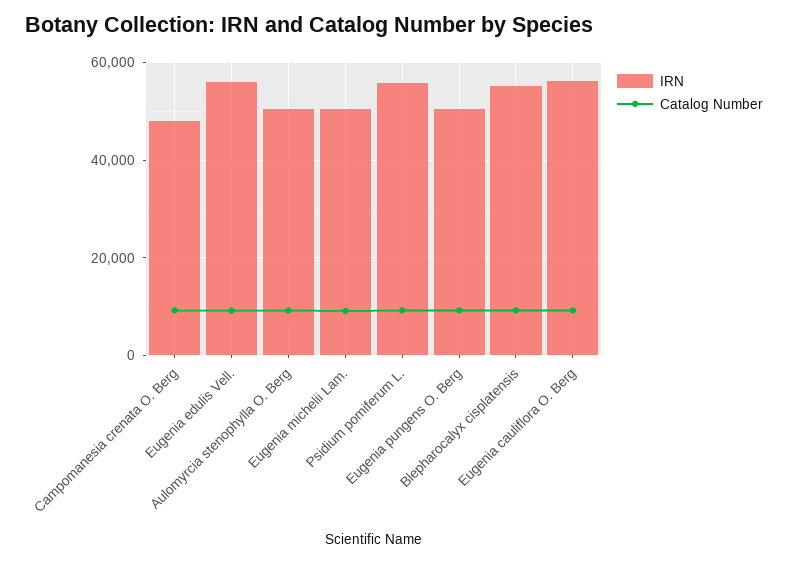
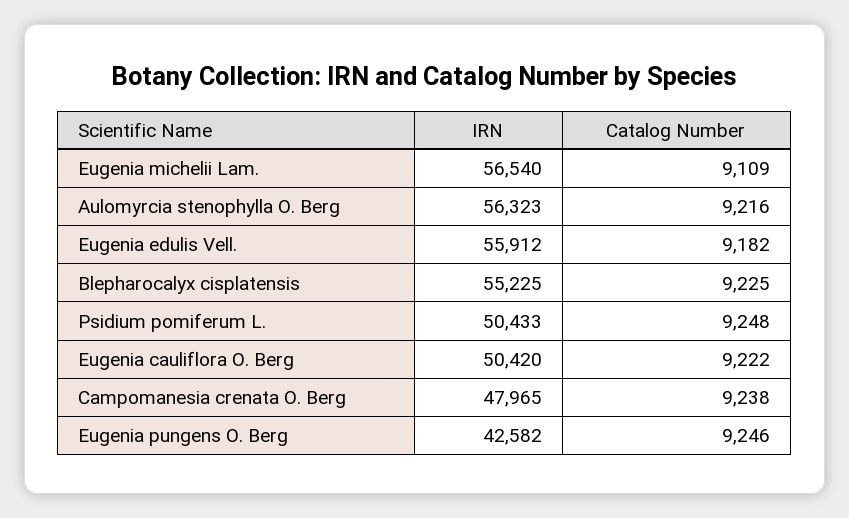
  {
    "IRN": {
      "Campomanesia crenata O. Berg": 47965,
      "Eugenia edulis Vell.": 55912,
-     "Aulomyrcia stenophylla O. Berg": 50000,
+     "Aulomyrcia stenophylla O. Berg": 56323,
-     "Eugenia michelii Lam.": 50000,
+     "Eugenia michelii Lam.": 56540,
-     "Psidium pomiferum L.": 56000,
+     "Psidium pomiferum L.": 50433,
-     "Eugenia pungens O. Berg": 50000,
+     "Eugenia pungens O. Berg": 42582,
      "Blepharocalyx cisplatensis": 55225,
-     "Eugenia cauliflora O. Berg": 56000
+     "Eugenia cauliflora O. Berg": 50420
    },
    "Catalog Number": {
      "Campomanesia crenata O. Berg": 9238,
      "Eugenia edulis Vell.": 9182,
      "Aulomyrcia stenophylla O. Berg": 9216,
      "Eugenia michelii Lam.": 9109,
      "Psidium pomiferum L.": 9248,
      "Eugenia pungens O. Berg": 9246,
      "Blepharocalyx cisplatensis": 9225,
      "Eugenia cauliflora O. Berg": 9222
    }
  }

